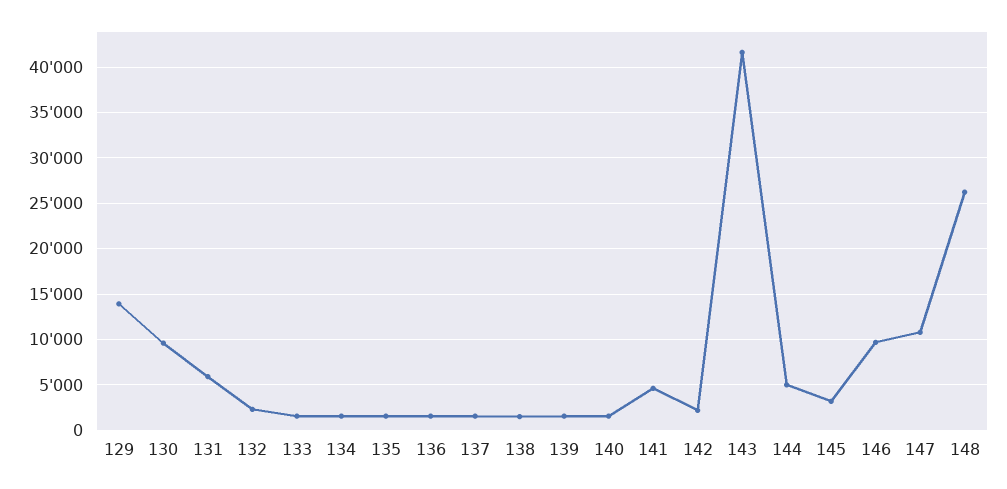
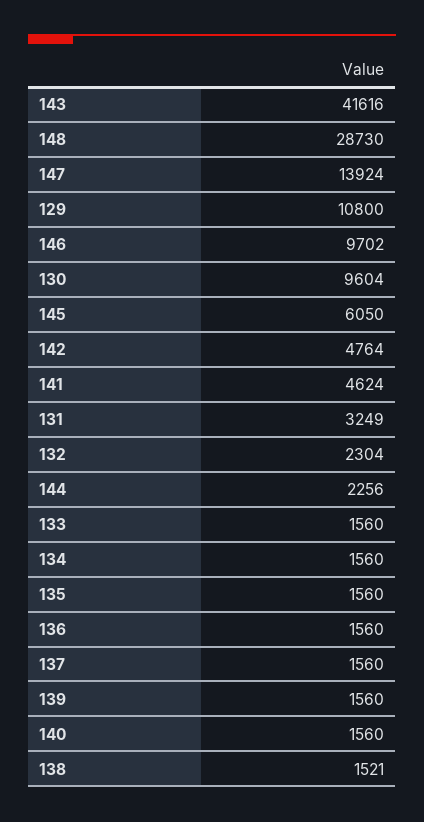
  {
-   "129": 14000,
+   "129": 10800,
    "130": 9604,
-   "131": 6000,
+   "131": 3249,
    "132": 2304,
    "133": 1560,
    "134": 1560,
    "135": 1560,
    "136": 1560,
    "137": 1560,
    "138": 1521,
    "139": 1560,
    "140": 1560,
    "141": 4624,
-   "142": 2000,
+   "142": 4764,
    "143": 41616,
-   "144": 5000,
+   "144": 2256,
-   "145": 3000,
+   "145": 6050,
    "146": 9702,
-   "147": 11000,
+   "147": 13924,
-   "148": 26000
+   "148": 28730
  }

